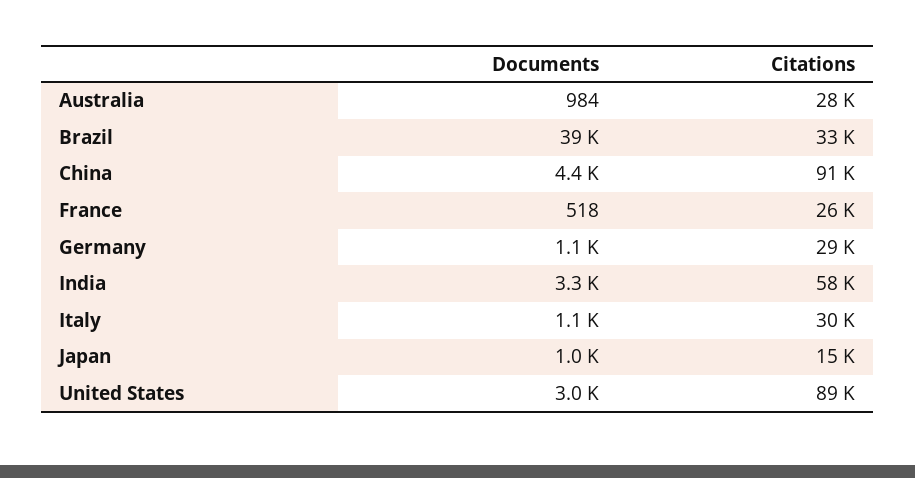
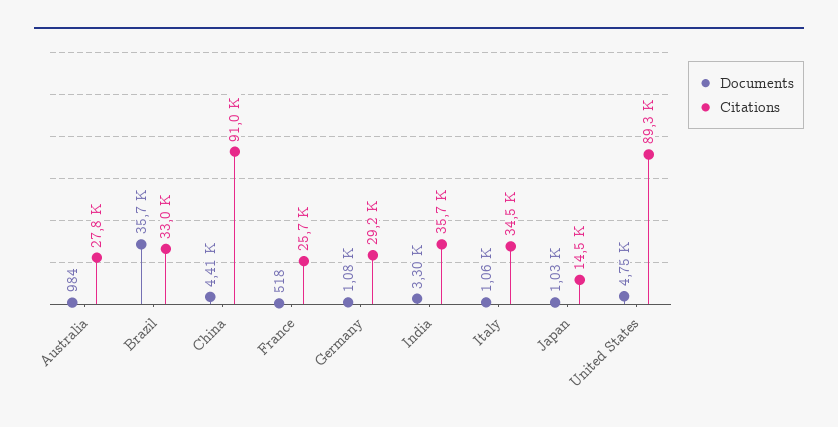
  {
    "Documents": {
      "Australia": 984,
-     "Brazil": 39000,
+     "Brazil": 35700,
      "China": 4410,
      "France": 518,
      "Germany": 1080,
      "India": 3300,
      "Italy": 1060,
      "Japan": 1030,
-     "United States": 3000
+     "United States": 4750
    },
    "Citations": {
      "Australia": 27800,
      "Brazil": 33000,
      "China": 91000,
      "France": 25700,
      "Germany": 29200,
-     "India": 58000,
+     "India": 35700,
-     "Italy": 30000,
+     "Italy": 34500,
      "Japan": 14500,
      "United States": 89300
    }
  }

